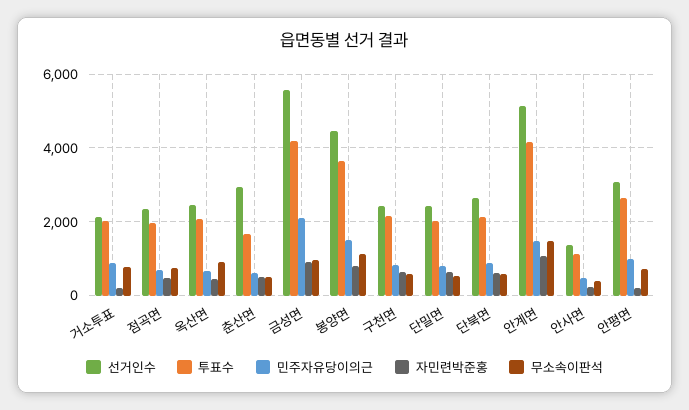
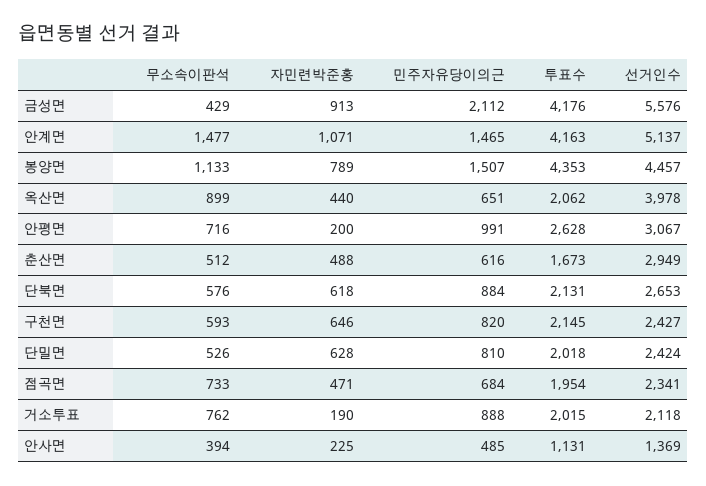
  {
    "선거인수": {
      "거소투표": 2118,
      "점곡면": 2341,
-     "옥산면": 2400,
+     "옥산면": 3978,
      "춘산면": 2949,
      "금성면": 5576,
      "봉양면": 4457,
      "구천면": 2427,
      "단밀면": 2424,
      "단북면": 2653,
      "안계면": 5137,
      "안사면": 1369,
      "안평면": 3067
    },
    "투표수": {
      "거소투표": 2015,
      "점곡면": 1954,
      "옥산면": 2062,
      "춘산면": 1673,
      "금성면": 4176,
-     "봉양면": 3600,
+     "봉양면": 4353,
      "구천면": 2145,
      "단밀면": 2018,
      "단북면": 2131,
      "안계면": 4163,
      "안사면": 1131,
      "안평면": 2628
    },
    "민주자유당이의근": {
      "거소투표": 888,
      "점곡면": 684,
      "옥산면": 651,
      "춘산면": 616,
      "금성면": 2112,
      "봉양면": 1507,
      "구천면": 820,
      "단밀면": 810,
      "단북면": 884,
      "안계면": 1465,
      "안사면": 485,
      "안평면": 991
    },
    "자민련박준홍": {
      "거소투표": 190,
      "점곡면": 471,
      "옥산면": 440,
      "춘산면": 488,
      "금성면": 913,
      "봉양면": 789,
      "구천면": 646,
      "단밀면": 628,
      "단북면": 618,
      "안계면": 1071,
      "안사면": 225,
      "안평면": 200
    },
    "무소속이판석": {
      "거소투표": 762,
      "점곡면": 733,
      "옥산면": 899,
      "춘산면": 512,
-     "금성면": 1000,
+     "금성면": 429,
      "봉양면": 1133,
      "구천면": 593,
      "단밀면": 526,
      "단북면": 576,
      "안계면": 1477,
      "안사면": 394,
      "안평면": 716
    }
  }

